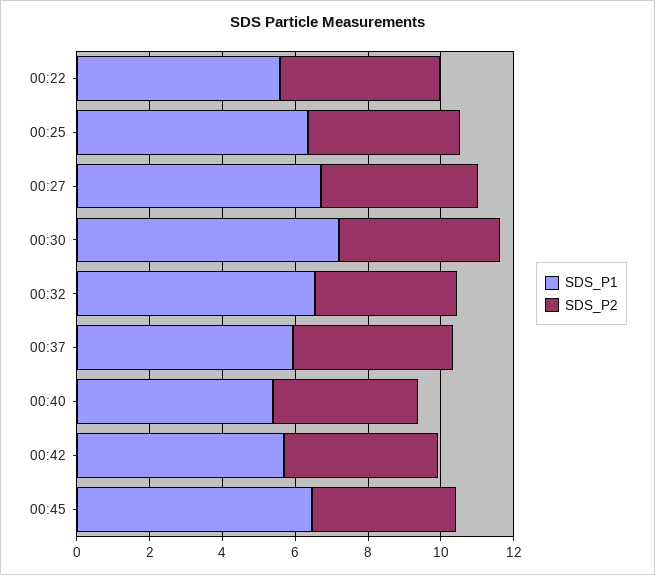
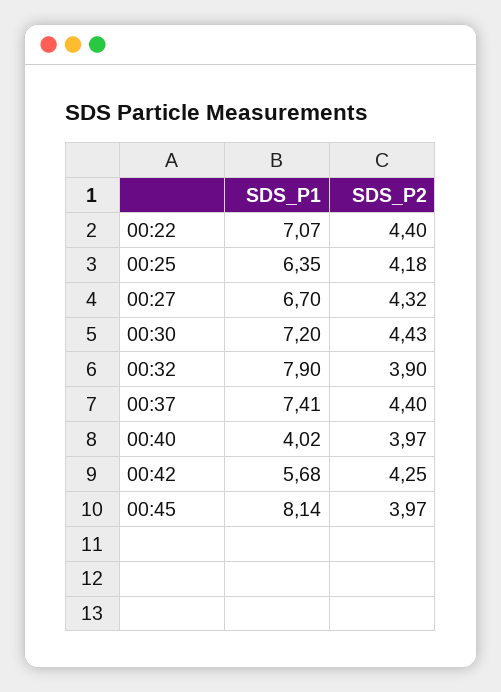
  {
    "SDS_P1": {
-     "00:22": 5.5,
+     "00:22": 7.07,
      "00:25": 6.35,
      "00:27": 6.7,
      "00:30": 7.2,
-     "00:32": 6.5,
+     "00:32": 7.9,
-     "00:37": 6,
+     "00:37": 7.41,
-     "00:40": 5.5,
+     "00:40": 4.02,
      "00:42": 5.68,
-     "00:45": 6.5
+     "00:45": 8.14
    },
    "SDS_P2": {
      "00:22": 4.4,
      "00:25": 4.18,
      "00:27": 4.32,
      "00:30": 4.43,
      "00:32": 3.9,
      "00:37": 4.4,
      "00:40": 3.97,
      "00:42": 4.25,
      "00:45": 3.97
    }
  }

